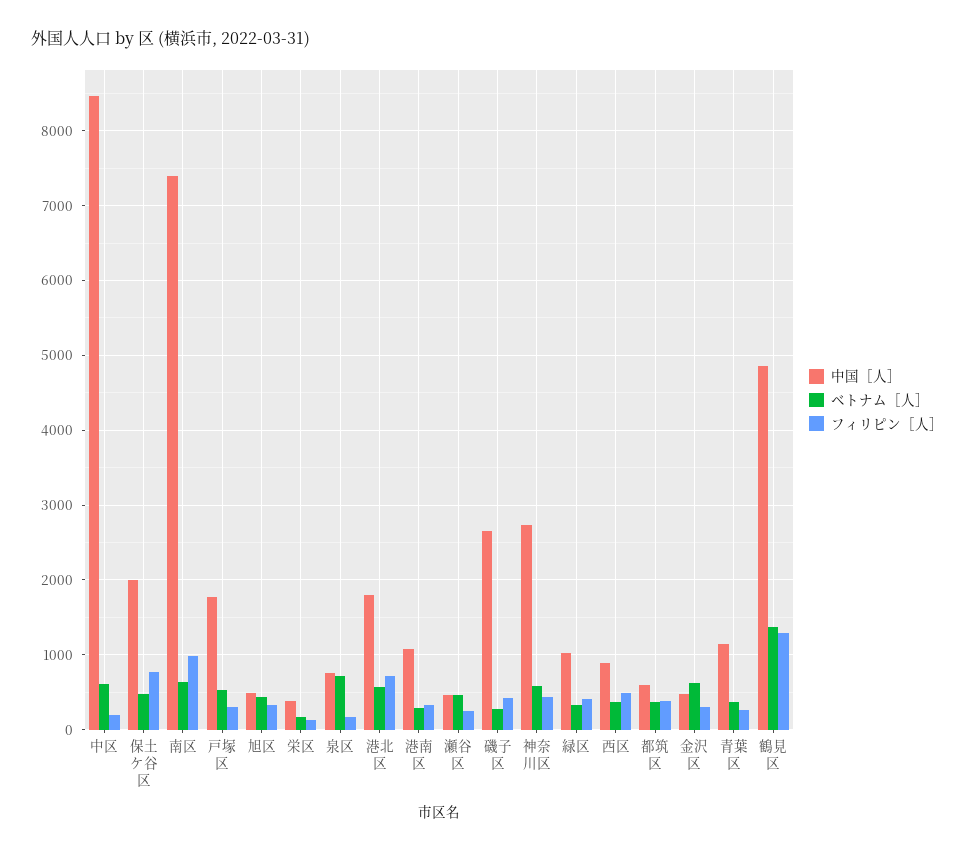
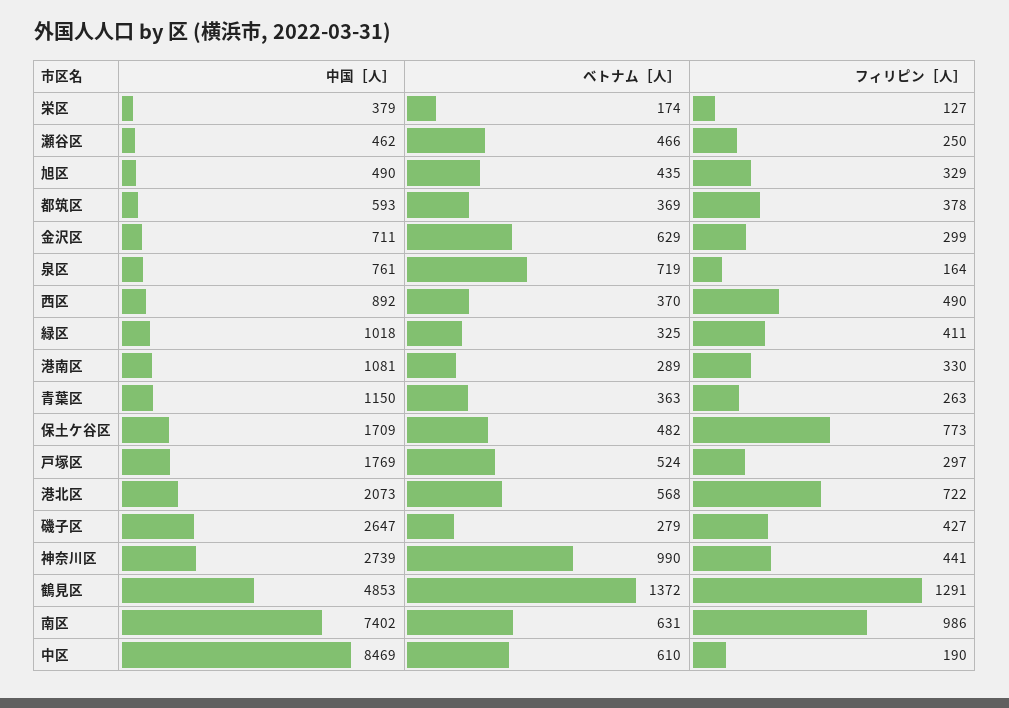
  {
    "中国［人］": {
      "中区": 8469,
-     "保土ケ谷区": 2000,
+     "保土ケ谷区": 1709,
      "南区": 7402,
      "戸塚区": 1769,
      "旭区": 490,
      "栄区": 379,
      "泉区": 761,
-     "港北区": 1800,
+     "港北区": 2073,
      "港南区": 1081,
      "瀬谷区": 462,
      "磯子区": 2647,
      "神奈川区": 2739,
      "緑区": 1018,
      "西区": 892,
      "都筑区": 593,
-     "金沢区": 500,
+     "金沢区": 711,
      "青葉区": 1150,
      "鶴見区": 4853
    },
    "ベトナム［人］": {
      "中区": 610,
      "保土ケ谷区": 482,
      "南区": 631,
      "戸塚区": 524,
      "旭区": 435,
      "栄区": 174,
      "泉区": 719,
      "港北区": 568,
      "港南区": 289,
      "瀬谷区": 466,
      "磯子区": 279,
-     "神奈川区": 600,
+     "神奈川区": 990,
      "緑区": 325,
      "西区": 370,
      "都筑区": 369,
      "金沢区": 629,
      "青葉区": 363,
      "鶴見区": 1372
    },
    "フィリピン［人］": {
      "中区": 190,
      "保土ケ谷区": 773,
      "南区": 986,
      "戸塚区": 297,
      "旭区": 329,
      "栄区": 127,
      "泉区": 164,
      "港北区": 722,
      "港南区": 330,
      "瀬谷区": 250,
      "磯子区": 427,
      "神奈川区": 441,
      "緑区": 411,
      "西区": 490,
      "都筑区": 378,
      "金沢区": 299,
      "青葉区": 263,
      "鶴見区": 1291
    }
  }

